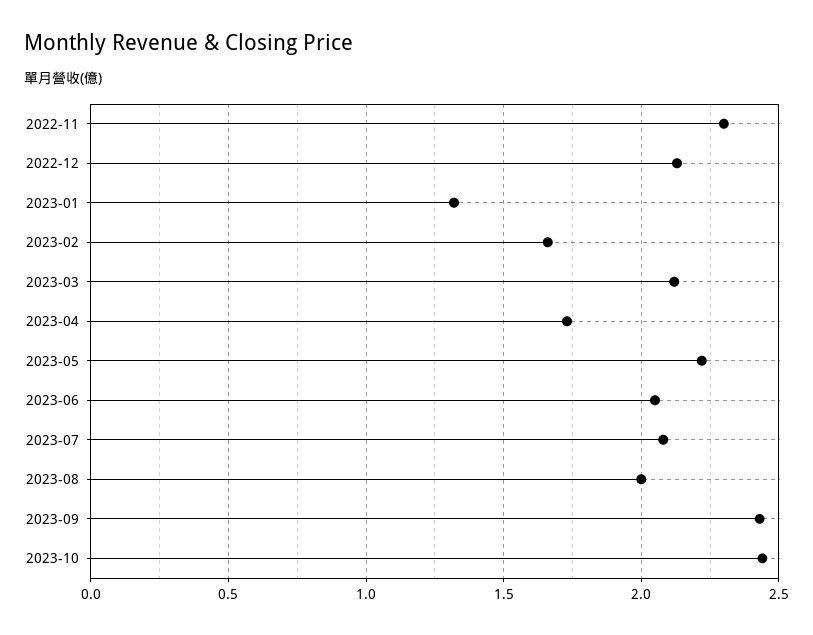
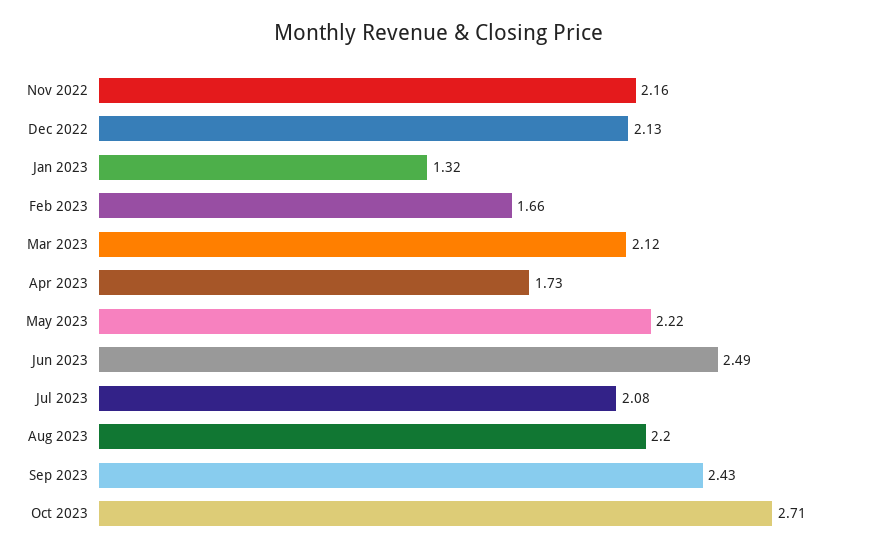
  {
-   "2022-11": 2.3,
+   "2022-11": 2.16,
    "2022-12": 2.13,
    "2023-01": 1.32,
    "2023-02": 1.66,
    "2023-03": 2.12,
    "2023-04": 1.73,
    "2023-05": 2.22,
-   "2023-06": 2.05,
+   "2023-06": 2.49,
    "2023-07": 2.08,
-   "2023-08": 2,
+   "2023-08": 2.2,
    "2023-09": 2.43,
-   "2023-10": 2.45
+   "2023-10": 2.71
  }

